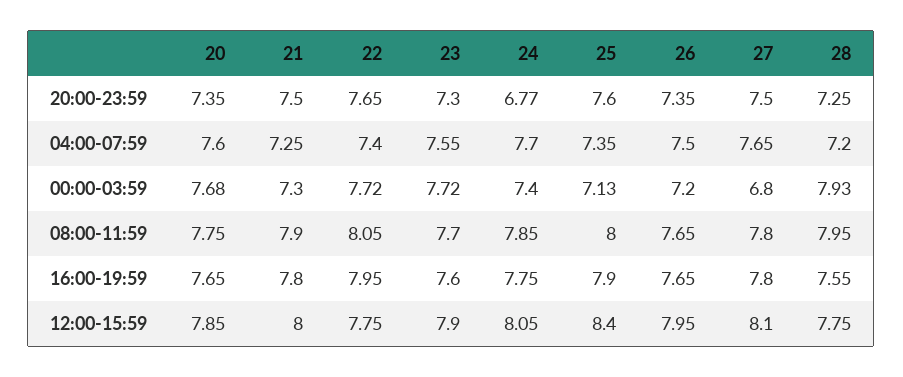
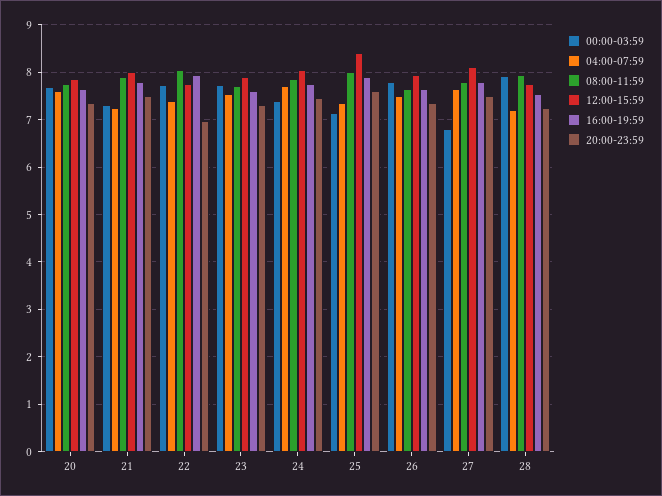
  {
    "20:00-23:59": {
      "20": 7.35,
      "21": 7.5,
-     "22": 7.65,
+     "22": 7,
      "23": 7.3,
-     "24": 6.77,
+     "24": 7.4,
      "25": 7.6,
      "26": 7.35,
      "27": 7.5,
      "28": 7.25
    },
    "04:00-07:59": {
      "20": 7.6,
      "21": 7.25,
      "22": 7.4,
      "23": 7.55,
      "24": 7.7,
      "25": 7.35,
      "26": 7.5,
      "27": 7.65,
      "28": 7.2
    },
    "00:00-03:59": {
      "20": 7.68,
      "21": 7.3,
      "22": 7.72,
      "23": 7.72,
      "24": 7.4,
      "25": 7.13,
-     "26": 7.2,
+     "26": 7.8,
      "27": 6.8,
      "28": 7.93
    },
    "08:00-11:59": {
      "20": 7.75,
      "21": 7.9,
      "22": 8.05,
      "23": 7.7,
      "24": 7.85,
      "25": 8,
      "26": 7.65,
      "27": 7.8,
      "28": 7.95
    },
    "16:00-19:59": {
      "20": 7.65,
      "21": 7.8,
      "22": 7.95,
      "23": 7.6,
      "24": 7.75,
      "25": 7.9,
      "26": 7.65,
      "27": 7.8,
      "28": 7.55
    },
    "12:00-15:59": {
      "20": 7.85,
      "21": 8,
      "22": 7.75,
      "23": 7.9,
      "24": 8.05,
      "25": 8.4,
      "26": 7.95,
      "27": 8.1,
      "28": 7.75
    }
  }

